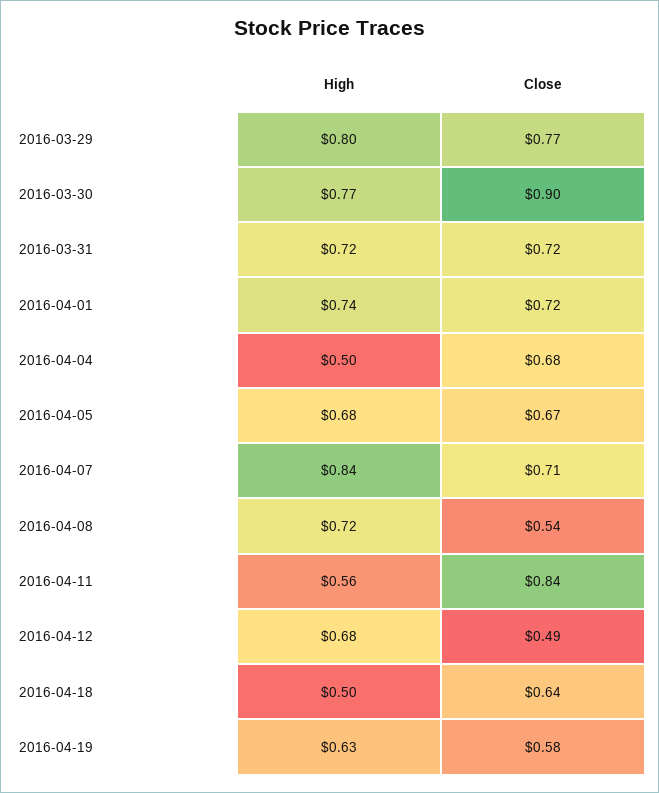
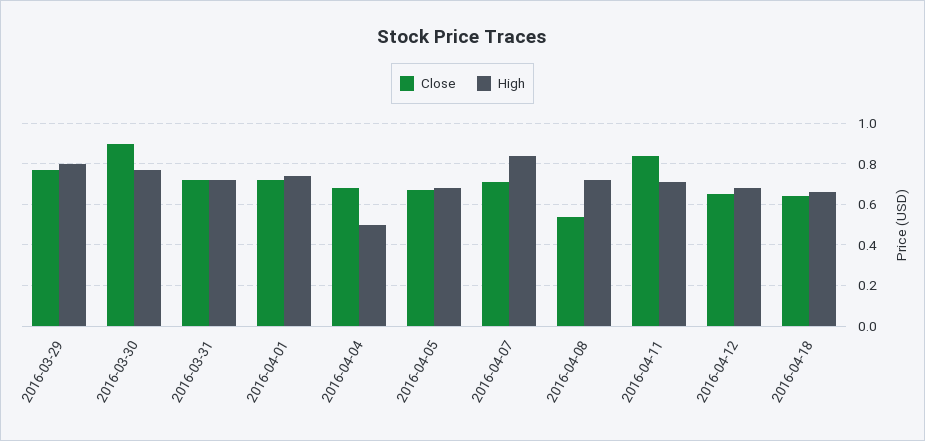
  {
    "High": {
      "2016-03-29": 0.8,
      "2016-03-30": 0.77,
      "2016-03-31": 0.72,
      "2016-04-01": 0.74,
      "2016-04-04": 0.5,
      "2016-04-05": 0.68,
      "2016-04-07": 0.84,
      "2016-04-08": 0.72,
-     "2016-04-11": 0.56,
+     "2016-04-11": 0.7,
      "2016-04-12": 0.68,
-     "2016-04-18": 0.5,
+     "2016-04-18": 0.65
-     "2016-04-19": 0.63
    },
    "Close": {
      "2016-03-29": 0.77,
      "2016-03-30": 0.9,
      "2016-03-31": 0.72,
      "2016-04-01": 0.72,
      "2016-04-04": 0.68,
      "2016-04-05": 0.67,
      "2016-04-07": 0.71,
      "2016-04-08": 0.54,
      "2016-04-11": 0.84,
-     "2016-04-12": 0.49,
+     "2016-04-12": 0.65,
-     "2016-04-18": 0.64,
+     "2016-04-18": 0.64
-     "2016-04-19": 0.58
    }
  }

